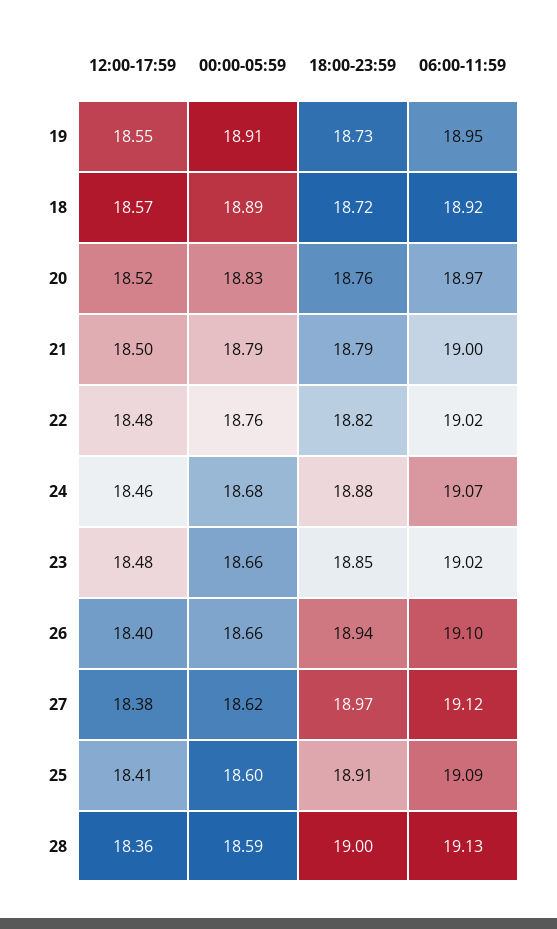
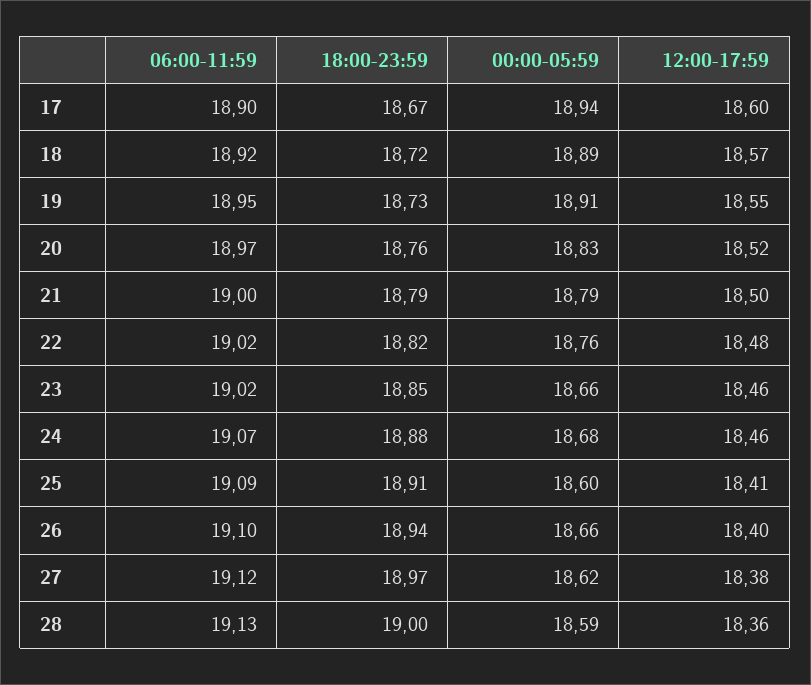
  {
    "12:00-17:59": {
      "19": 18.55,
      "18": 18.57,
      "20": 18.52,
      "21": 18.5,
      "22": 18.48,
      "24": 18.46,
-     "23": 18.48,
+     "23": 18.46,
      "26": 18.4,
      "27": 18.38,
      "25": 18.41,
-     "28": 18.36
+     "28": 18.36,
+     "17": 18.6
    },
    "00:00-05:59": {
      "19": 18.91,
      "18": 18.89,
      "20": 18.83,
      "21": 18.79,
      "22": 18.76,
      "24": 18.68,
      "23": 18.66,
      "26": 18.66,
      "27": 18.62,
      "25": 18.6,
-     "28": 18.59
+     "28": 18.59,
+     "17": 18.94
    },
    "18:00-23:59": {
      "19": 18.73,
      "18": 18.72,
      "20": 18.76,
      "21": 18.79,
      "22": 18.82,
      "24": 18.88,
      "23": 18.85,
      "26": 18.94,
      "27": 18.97,
      "25": 18.91,
-     "28": 19
+     "28": 19,
+     "17": 18.67
    },
    "06:00-11:59": {
      "19": 18.95,
      "18": 18.92,
      "20": 18.97,
      "21": 19,
      "22": 19.02,
      "24": 19.07,
      "23": 19.02,
      "26": 19.1,
      "27": 19.12,
      "25": 19.09,
-     "28": 19.13
+     "28": 19.13,
+     "17": 18.9
    }
  }

